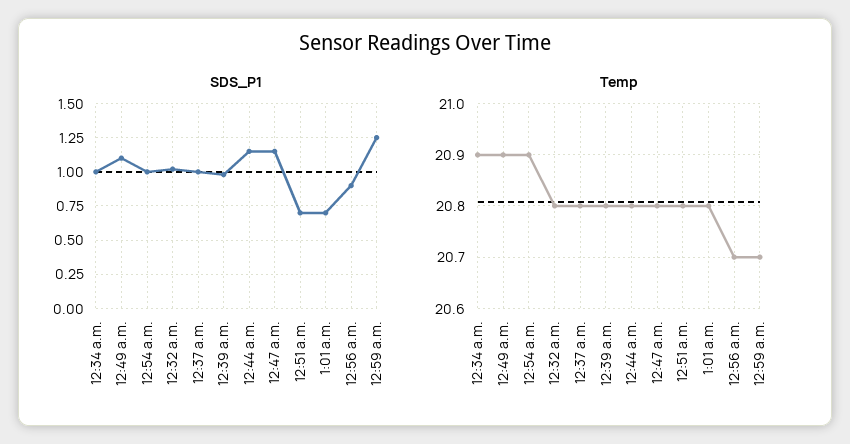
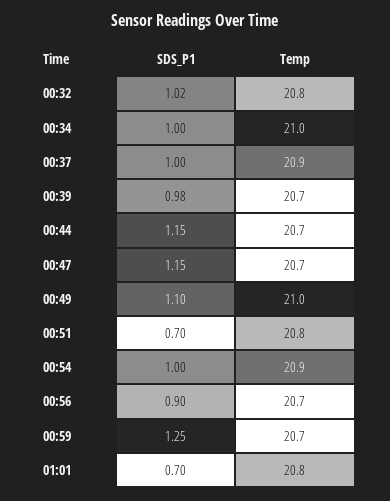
  {
    "SDS_P1": {
      "12:34 a.m.": 1,
      "12:49 a.m.": 1.1,
      "12:54 a.m.": 1,
      "12:32 a.m.": 1.02,
      "12:37 a.m.": 1,
      "12:39 a.m.": 0.98,
      "12:44 a.m.": 1.15,
      "12:47 a.m.": 1.15,
      "12:51 a.m.": 0.7,
      "1:01 a.m.": 0.7,
      "12:56 a.m.": 0.9,
      "12:59 a.m.": 1.25
    },
    "Temp": {
-     "12:34 a.m.": 20.9,
+     "12:34 a.m.": 21,
-     "12:49 a.m.": 20.9,
+     "12:49 a.m.": 21,
      "12:54 a.m.": 20.9,
      "12:32 a.m.": 20.8,
-     "12:37 a.m.": 20.8,
+     "12:37 a.m.": 20.9,
-     "12:39 a.m.": 20.8,
+     "12:39 a.m.": 20.7,
-     "12:44 a.m.": 20.8,
+     "12:44 a.m.": 20.7,
-     "12:47 a.m.": 20.8,
+     "12:47 a.m.": 20.7,
      "12:51 a.m.": 20.8,
      "1:01 a.m.": 20.8,
      "12:56 a.m.": 20.7,
      "12:59 a.m.": 20.7
    }
  }

